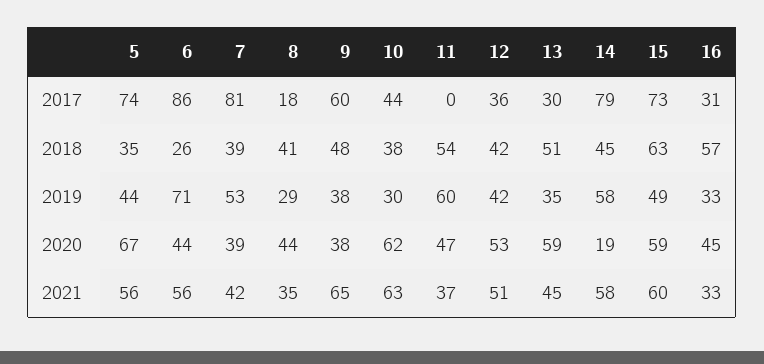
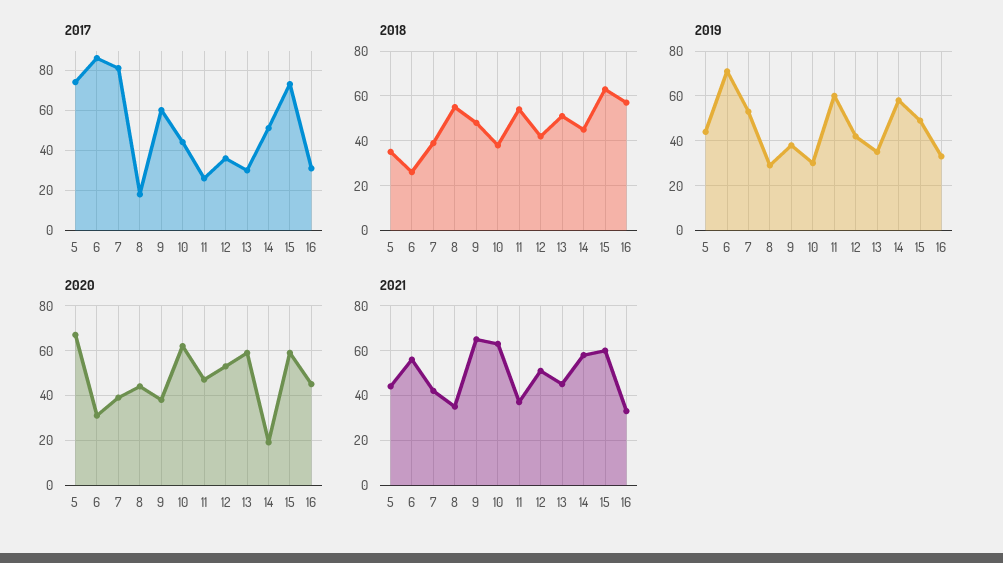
  {
    "2017": {
      "5": 74,
      "6": 86,
      "7": 81,
      "8": 18,
      "9": 60,
      "10": 44,
-     "11": 0,
+     "11": 25,
      "12": 36,
      "13": 30,
-     "14": 79,
+     "14": 50,
      "15": 73,
      "16": 31
    },
    "2018": {
      "5": 35,
      "6": 26,
      "7": 39,
-     "8": 41,
+     "8": 55,
      "9": 48,
      "10": 38,
      "11": 54,
      "12": 42,
      "13": 51,
      "14": 45,
      "15": 63,
      "16": 57
    },
    "2019": {
      "5": 44,
      "6": 71,
      "7": 53,
      "8": 29,
      "9": 38,
      "10": 30,
      "11": 60,
      "12": 42,
      "13": 35,
      "14": 58,
      "15": 49,
      "16": 33
    },
    "2020": {
      "5": 67,
-     "6": 44,
+     "6": 30,
      "7": 39,
      "8": 44,
      "9": 38,
      "10": 62,
      "11": 47,
      "12": 53,
      "13": 59,
      "14": 19,
      "15": 59,
      "16": 45
    },
    "2021": {
-     "5": 56,
+     "5": 45,
      "6": 56,
      "7": 42,
      "8": 35,
      "9": 65,
      "10": 63,
      "11": 37,
      "12": 51,
      "13": 45,
      "14": 58,
      "15": 60,
      "16": 33
    }
  }

